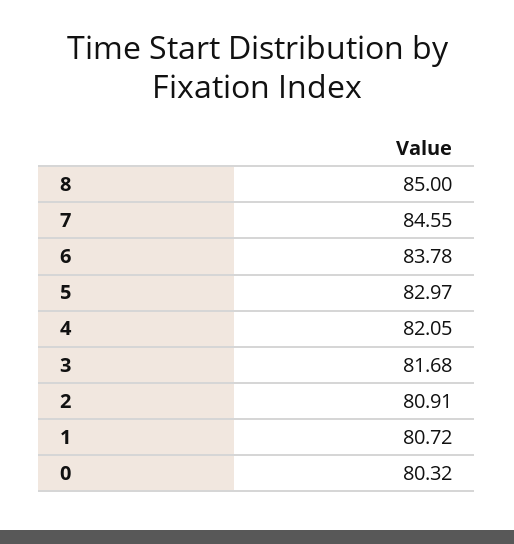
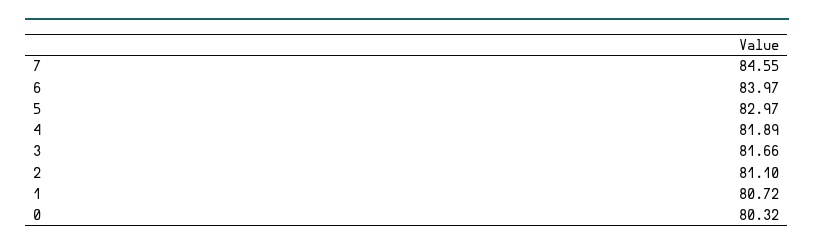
  {
-   "8": 85,
    "7": 84.55,
-   "6": 83.78,
+   "6": 83.97,
    "5": 82.97,
-   "4": 82.05,
+   "4": 81.89,
-   "3": 81.68,
+   "3": 81.66,
-   "2": 80.91,
+   "2": 81.1,
    "1": 80.72,
    "0": 80.32
  }

